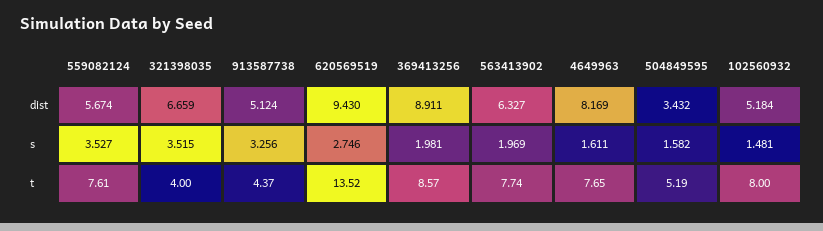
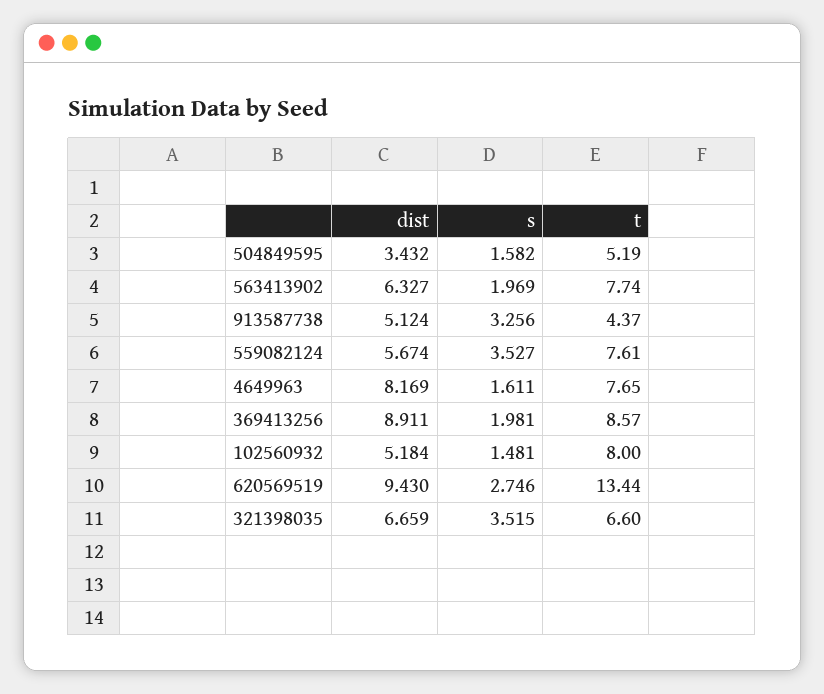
  {
    "559082124": {
      "dist": 5.674,
      "s": 3.527,
      "t": 7.61
    },
    "321398035": {
      "dist": 6.659,
      "s": 3.515,
-     "t": 4
+     "t": 6.6
    },
    "913587738": {
      "dist": 5.124,
      "s": 3.256,
      "t": 4.37
    },
    "620569519": {
      "dist": 9.43,
      "s": 2.746,
-     "t": 13.52
+     "t": 13.44
    },
    "369413256": {
      "dist": 8.911,
      "s": 1.981,
      "t": 8.57
    },
    "563413902": {
      "dist": 6.327,
      "s": 1.969,
      "t": 7.74
    },
    "4649963": {
      "dist": 8.169,
      "s": 1.611,
      "t": 7.65
    },
    "504849595": {
      "dist": 3.432,
      "s": 1.582,
      "t": 5.19
    },
    "102560932": {
      "dist": 5.184,
      "s": 1.481,
      "t": 8
    }
  }

